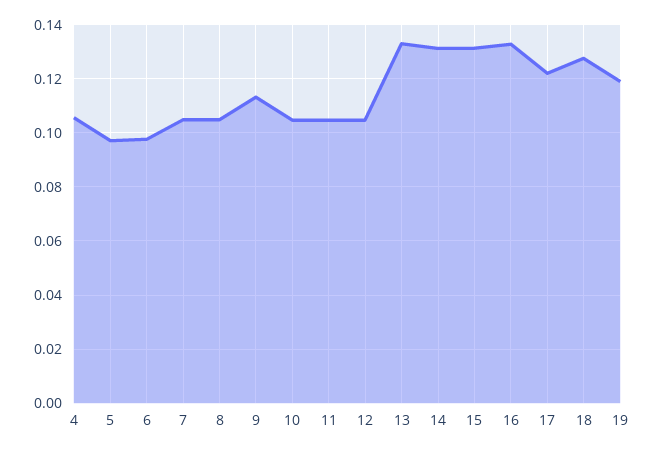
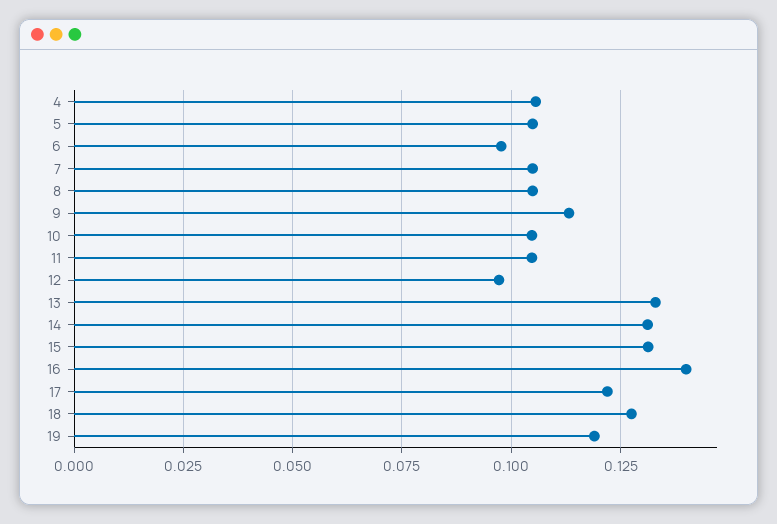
  {
    "4": 0.105,
-   "5": 0.0975,
+   "5": 0.105,
    "6": 0.0975,
    "7": 0.105,
    "8": 0.105,
    "9": 0.1125,
    "10": 0.105,
    "11": 0.105,
-   "12": 0.105,
+   "12": 0.0975,
    "13": 0.1325,
    "14": 0.13,
    "15": 0.1325,
-   "16": 0.1325,
+   "16": 0.14,
    "17": 0.1225,
    "18": 0.1275,
    "19": 0.12
  }

